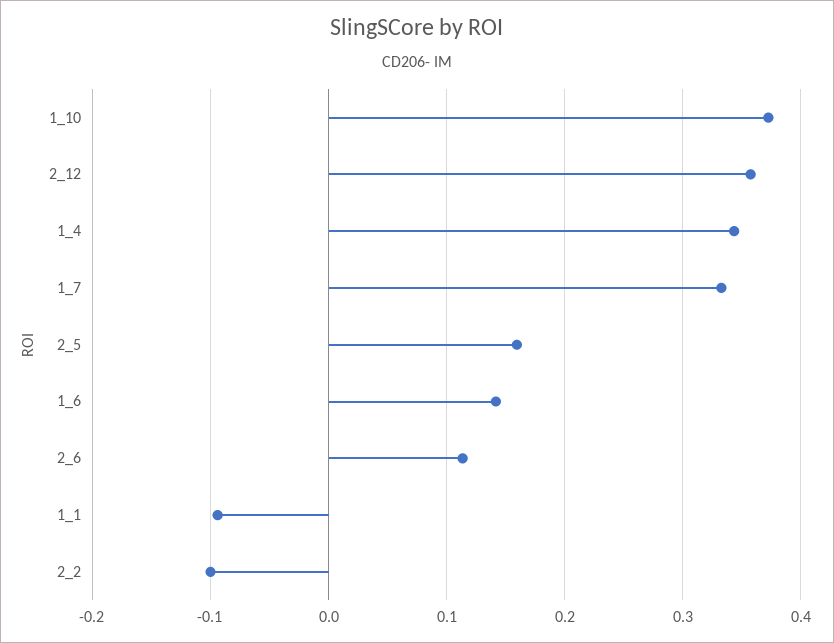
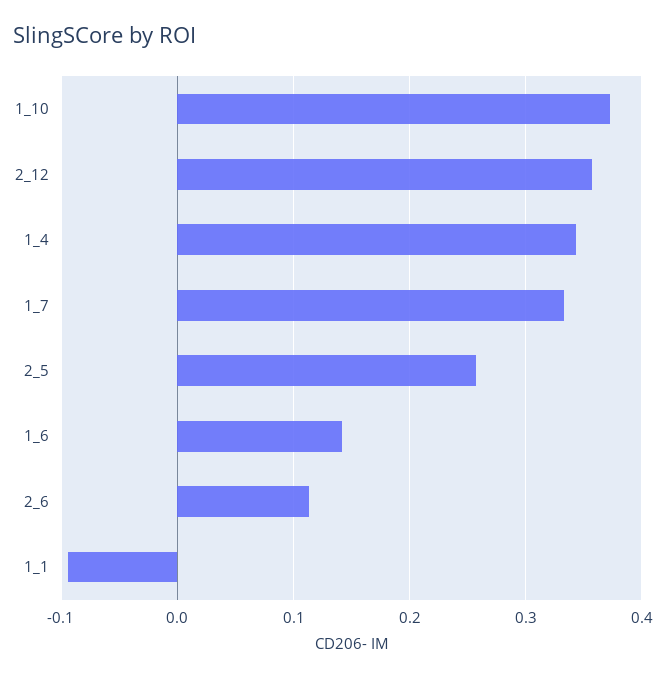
  {
    "1_10": 0.37,
    "2_12": 0.36,
    "1_4": 0.34,
    "1_7": 0.33,
-   "2_5": 0.16,
+   "2_5": 0.26,
    "1_6": 0.14,
    "2_6": 0.11,
-   "1_1": -0.09,
+   "1_1": -0.09
-   "2_2": -0.1
  }

